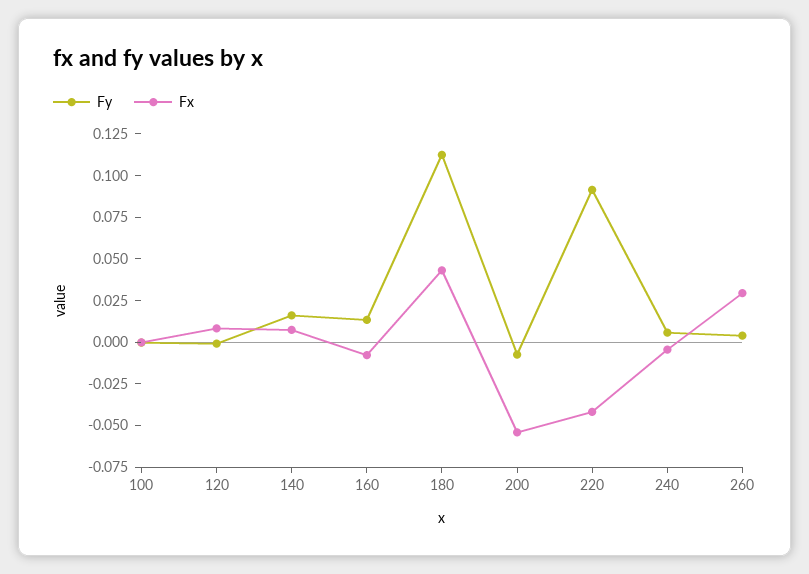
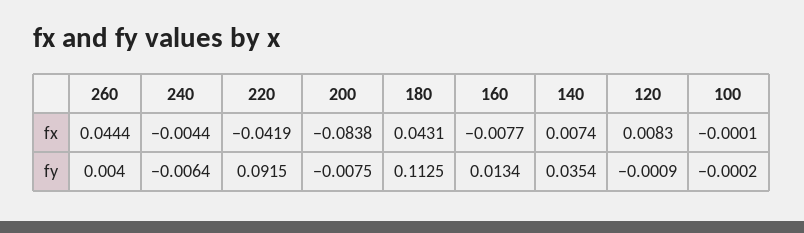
  {
    "Fy": {
      "100": -0.0002,
      "120": -0.0009,
-     "140": 0.015,
+     "140": 0.0354,
      "160": 0.0134,
      "180": 0.1125,
      "200": -0.0075,
      "220": 0.0915,
-     "240": 0.005,
+     "240": -0.0064,
      "260": 0.004
    },
    "Fx": {
      "100": -0.0001,
      "120": 0.0083,
      "140": 0.0074,
      "160": -0.0077,
      "180": 0.0431,
-     "200": -0.055,
+     "200": -0.0838,
      "220": -0.0419,
      "240": -0.0044,
-     "260": 0.03
+     "260": 0.0444
    }
  }

